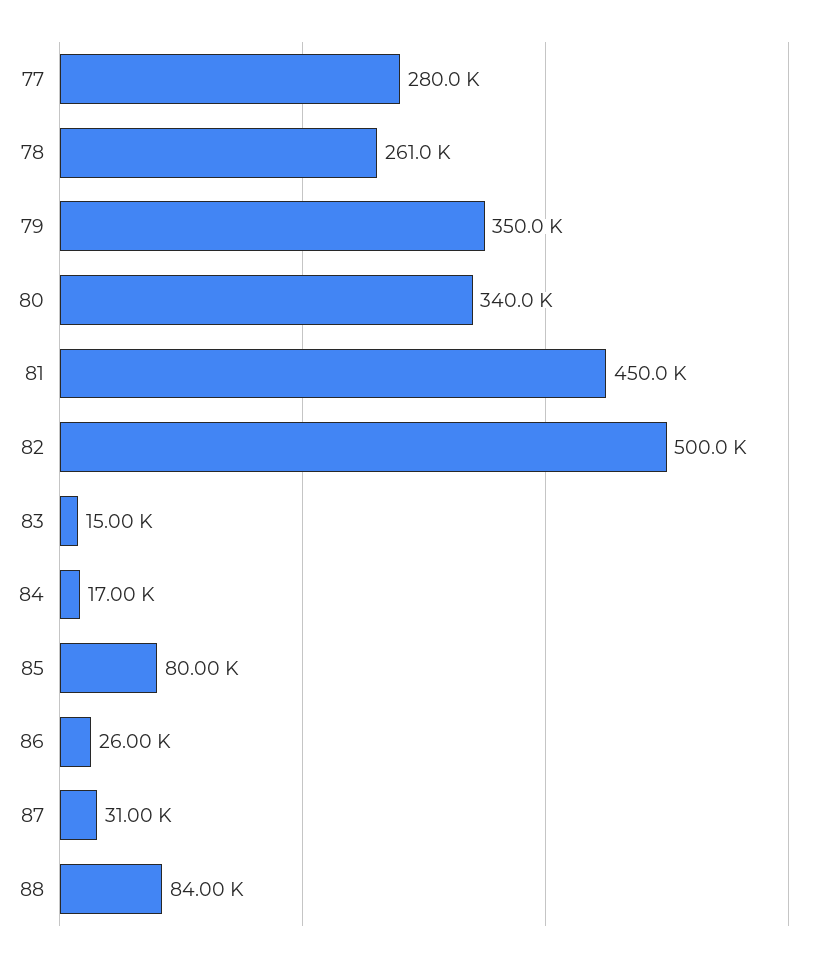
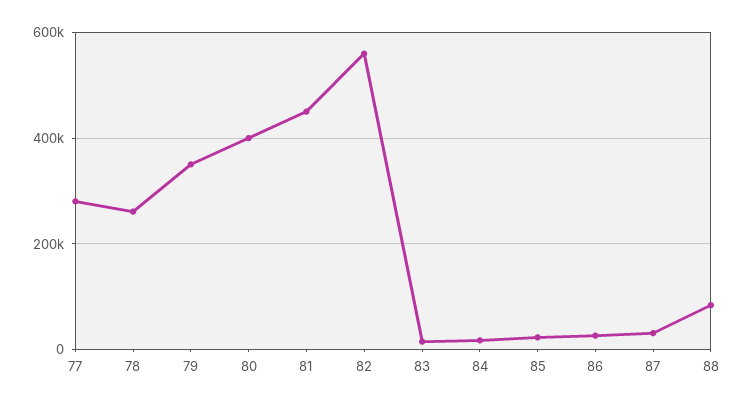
  {
    "77": 280000,
    "78": 261000,
    "79": 350000,
-   "80": 340000,
+   "80": 400000,
    "81": 450000,
-   "82": 500000,
+   "82": 560000,
    "83": 15000,
    "84": 17000,
-   "85": 80000,
+   "85": 20000,
    "86": 26000,
    "87": 31000,
    "88": 84000
  }

